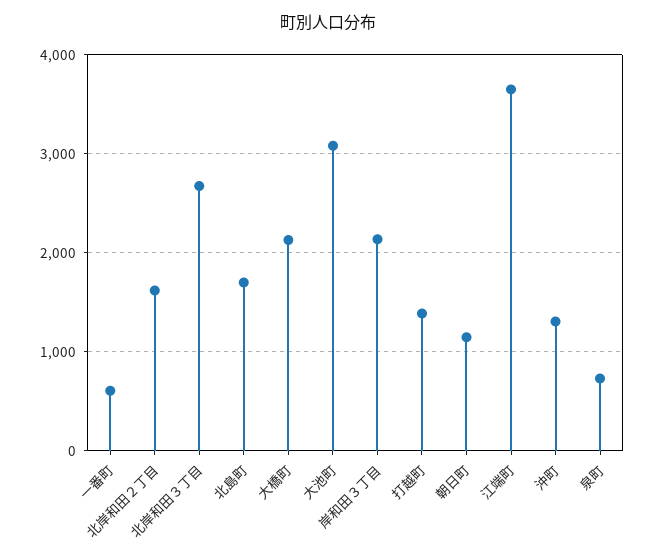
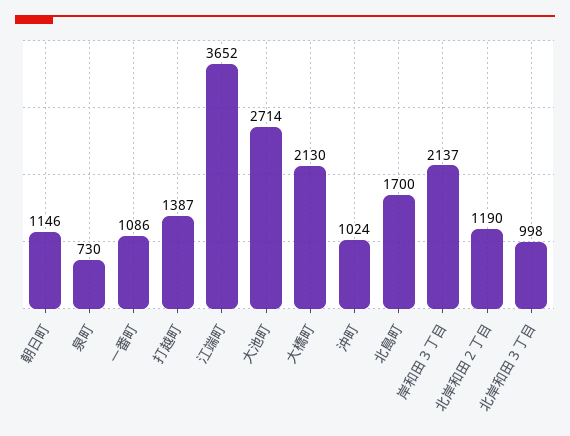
  {
-   "一番町": 600,
+   "一番町": 1086,
-   "北岸和田２丁目": 1600,
+   "北岸和田２丁目": 1190,
-   "北岸和田３丁目": 2700,
+   "北岸和田３丁目": 998,
    "北島町": 1700,
    "大橋町": 2130,
-   "大池町": 3100,
+   "大池町": 2714,
    "岸和田３丁目": 2137,
    "打越町": 1387,
    "朝日町": 1146,
    "江端町": 3652,
-   "沖町": 1300,
+   "沖町": 1024,
    "泉町": 730
  }

